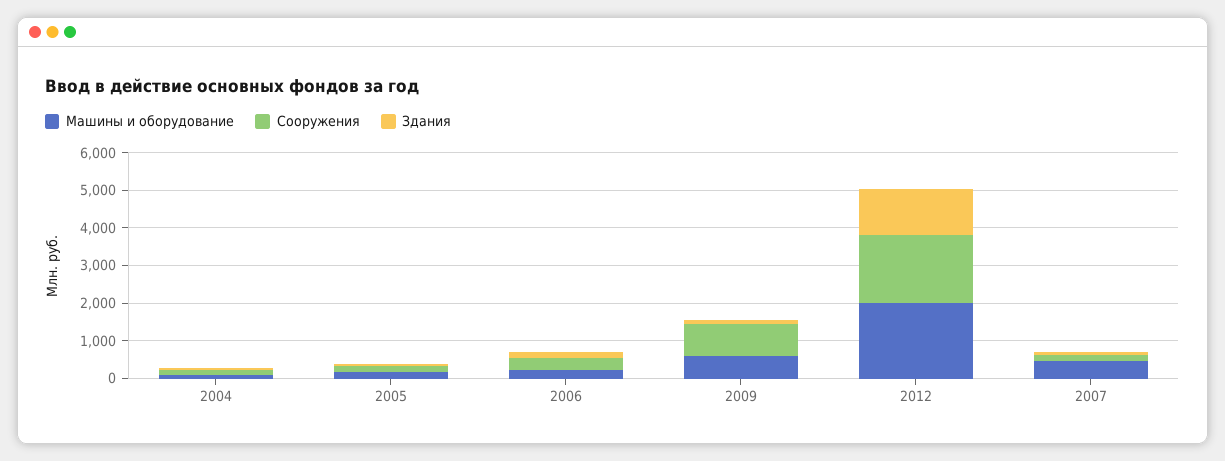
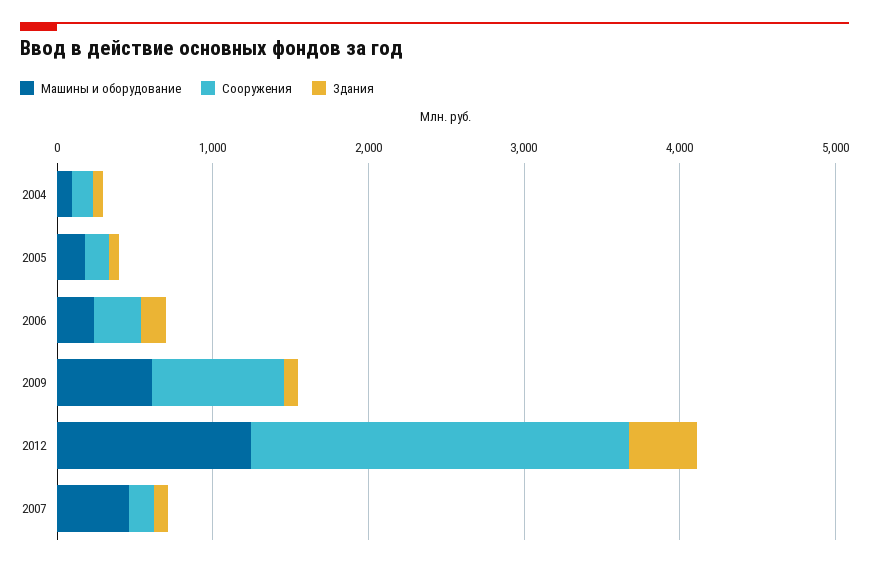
  {
    "Машины и оборудование": {
      "2004": 0,
      "2005": 200,
      "2006": 200,
      "2009": 600,
-     "2012": 2000,
+     "2012": 1200,
      "2007": 400
    },
    "Сооружения": {
      "2004": 200,
      "2005": 200,
      "2006": 400,
      "2009": 800,
-     "2012": 1750,
+     "2012": 2400,
      "2007": 200
    },
    "Здания": {
      "2004": 0,
      "2005": 0,
      "2006": 200,
      "2009": 0,
-     "2012": 1250,
+     "2012": 400,
      "2007": 0
    }
  }

